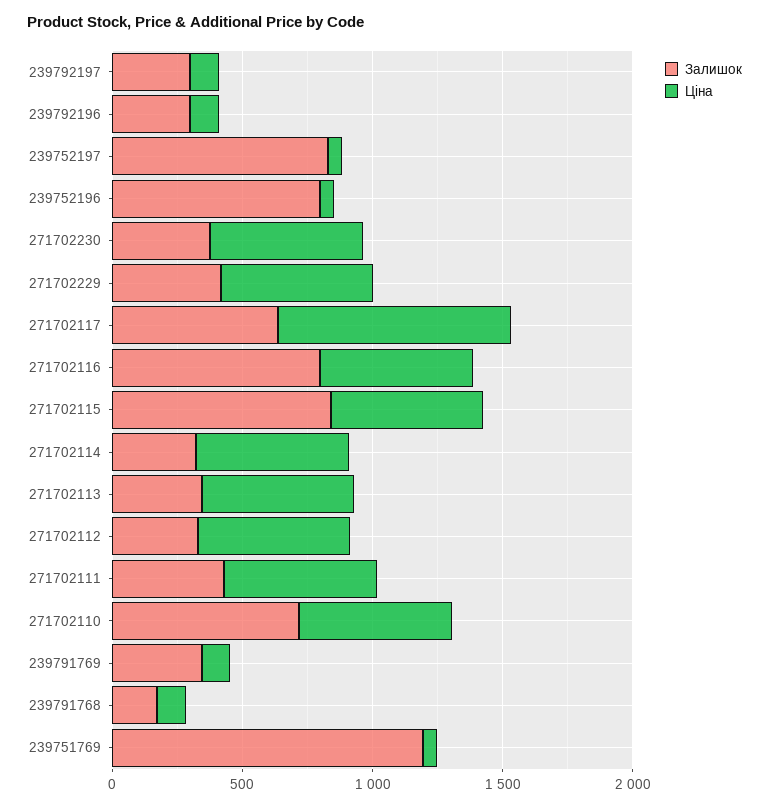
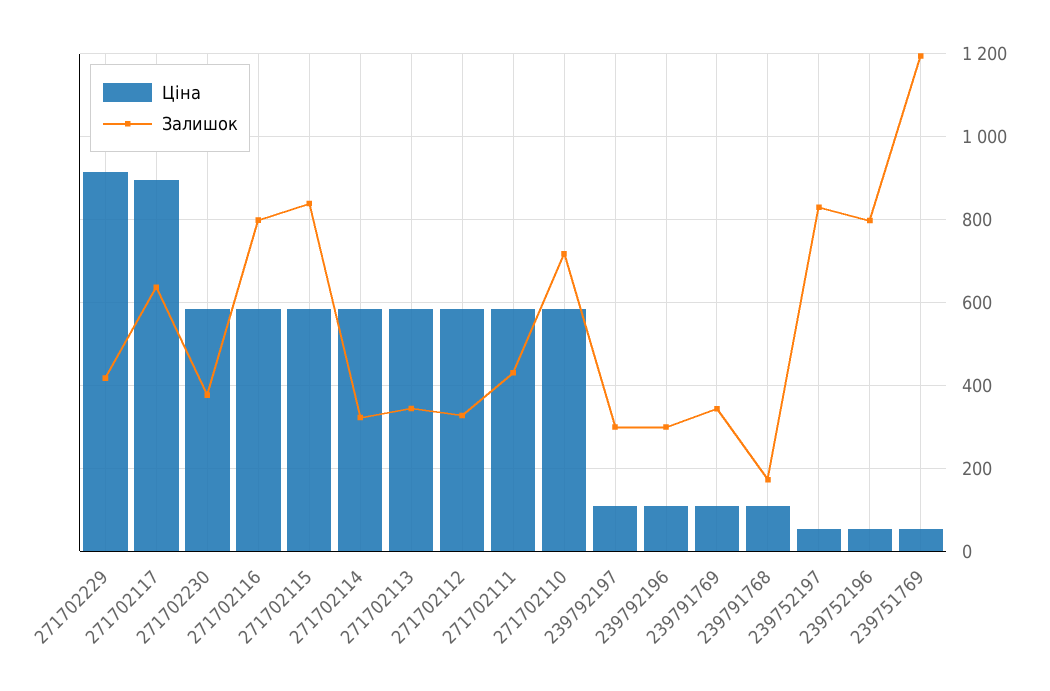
  {
    "Залишок": {
      "239792197": 300,
      "239792196": 300,
      "239752197": 840,
      "239752196": 800,
      "271702230": 380,
      "271702229": 420,
      "271702117": 640,
      "271702116": 800,
      "271702115": 840,
      "271702114": 320,
      "271702113": 340,
      "271702112": 320,
      "271702111": 440,
      "271702110": 720,
      "239791769": 340,
      "239791768": 180,
      "239751769": 1200
    },
    "Ціна": {
      "239792197": 100,
      "239792196": 100,
      "239752197": 60,
      "239752196": 60,
      "271702230": 580,
-     "271702229": 600,
+     "271702229": 920,
      "271702117": 900,
      "271702116": 580,
      "271702115": 580,
      "271702114": 580,
      "271702113": 580,
      "271702112": 580,
      "271702111": 580,
      "271702110": 580,
      "239791769": 100,
      "239791768": 100,
      "239751769": 60
    }
  }

